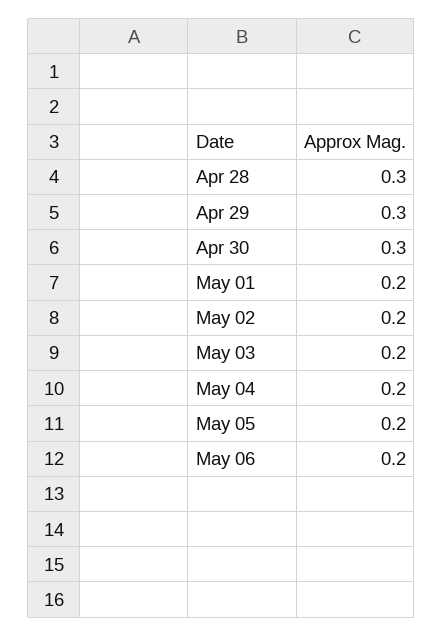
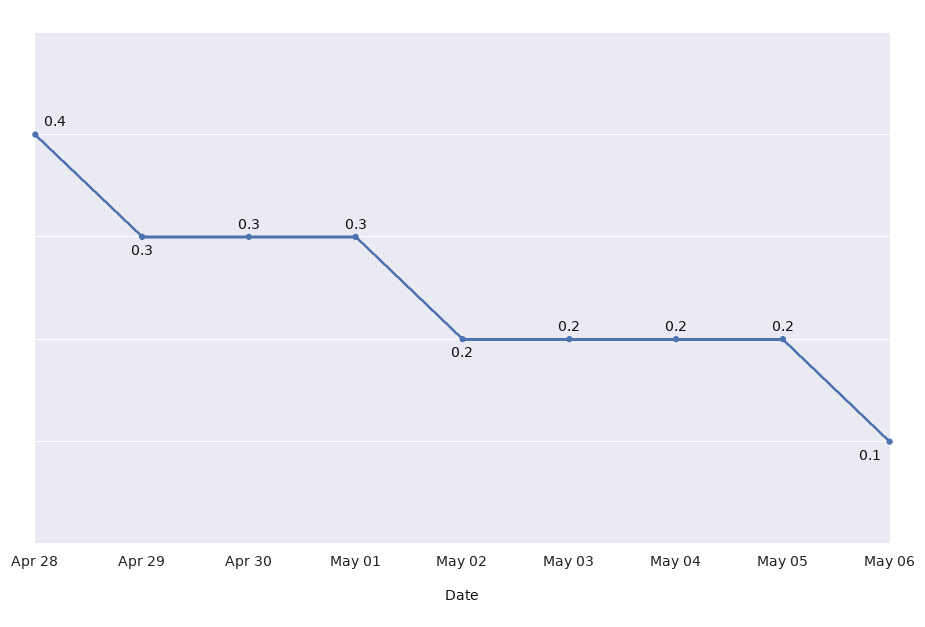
  {
-   "Apr 28": 0.3,
+   "Apr 28": 0.4,
    "Apr 29": 0.3,
    "Apr 30": 0.3,
-   "May 01": 0.2,
+   "May 01": 0.3,
    "May 02": 0.2,
    "May 03": 0.2,
    "May 04": 0.2,
    "May 05": 0.2,
-   "May 06": 0.2
+   "May 06": 0.1
  }

